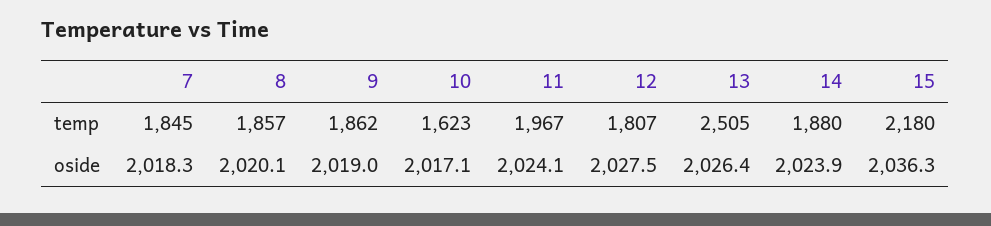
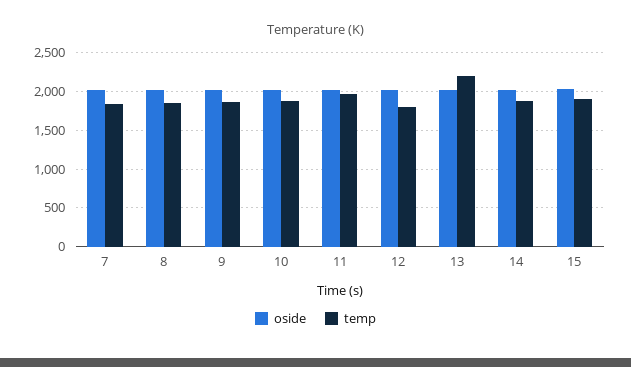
  {
    "temp": {
      "7": 1845,
      "8": 1857,
      "9": 1862,
-     "10": 1623,
+     "10": 1900,
      "11": 1967,
      "12": 1807,
-     "13": 2505,
+     "13": 2200,
      "14": 1880,
-     "15": 2180
+     "15": 1900
    },
    "oside": {
      "7": 2018.3,
      "8": 2020.1,
      "9": 2019,
      "10": 2017.1,
      "11": 2024.1,
      "12": 2027.5,
      "13": 2026.4,
      "14": 2023.9,
      "15": 2036.3
    }
  }

